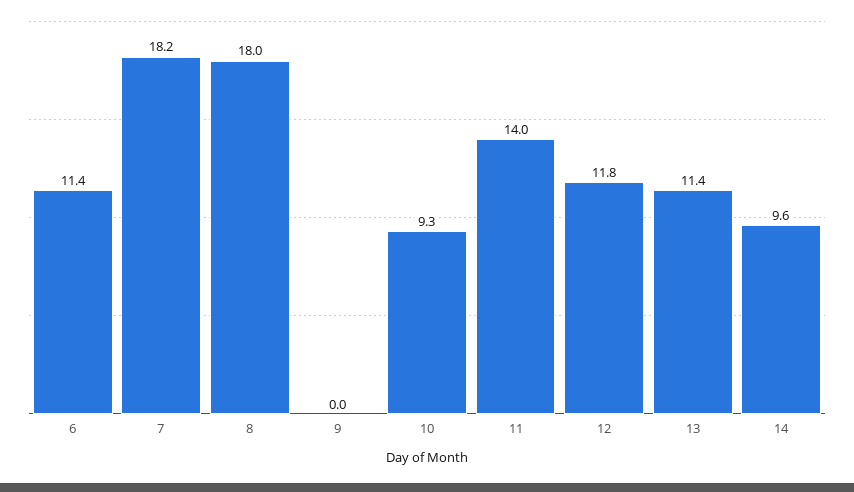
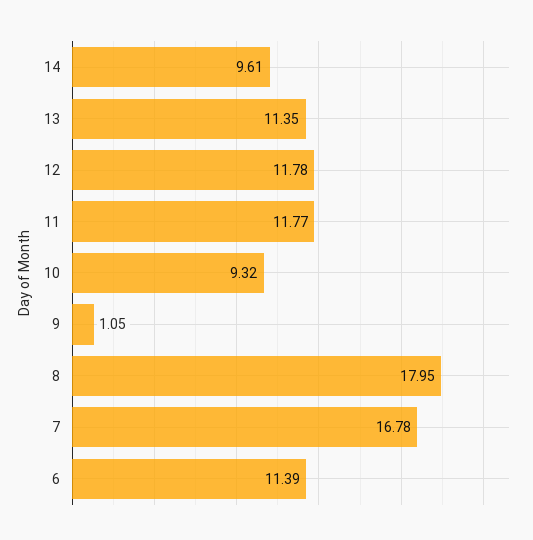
  {
    "6": 11.39,
-   "7": 18.2,
+   "7": 16.78,
    "8": 17.95,
-   "9": 0,
+   "9": 1.05,
    "10": 9.32,
-   "11": 14,
+   "11": 11.77,
    "12": 11.78,
    "13": 11.35,
    "14": 9.61
  }

